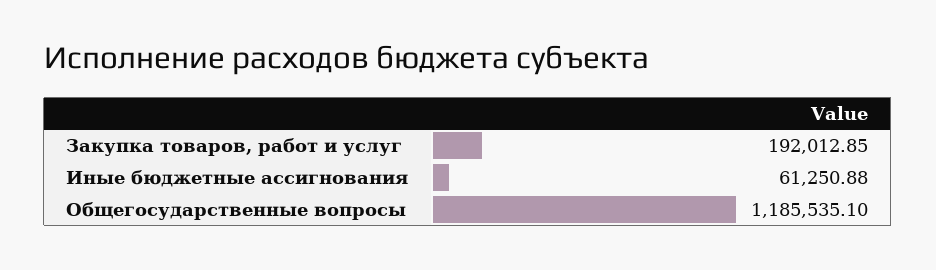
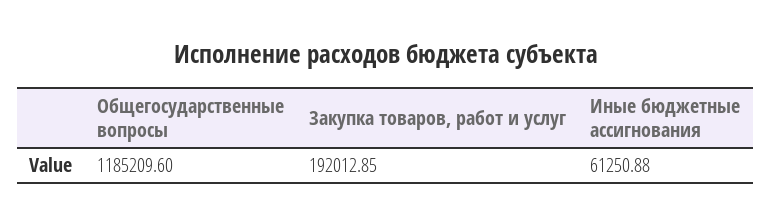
  {
    "Закупка товаров, работ и услуг": 192012.85,
    "Иные бюджетные ассигнования": 61250.88,
-   "Общегосударственные вопросы": 1185535.1
+   "Общегосударственные вопросы": 1185209.6
  }

